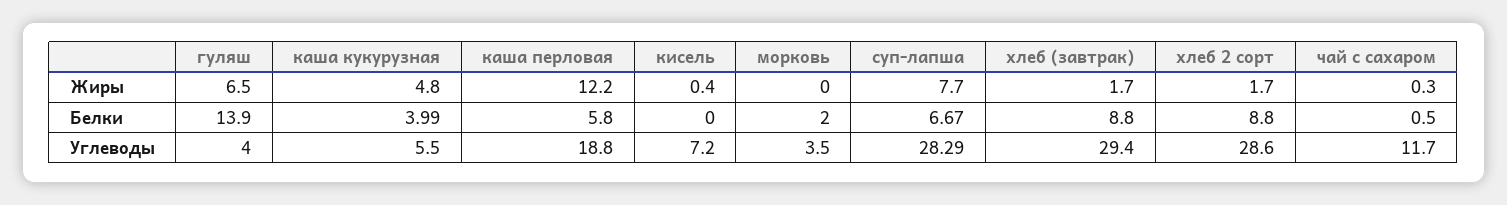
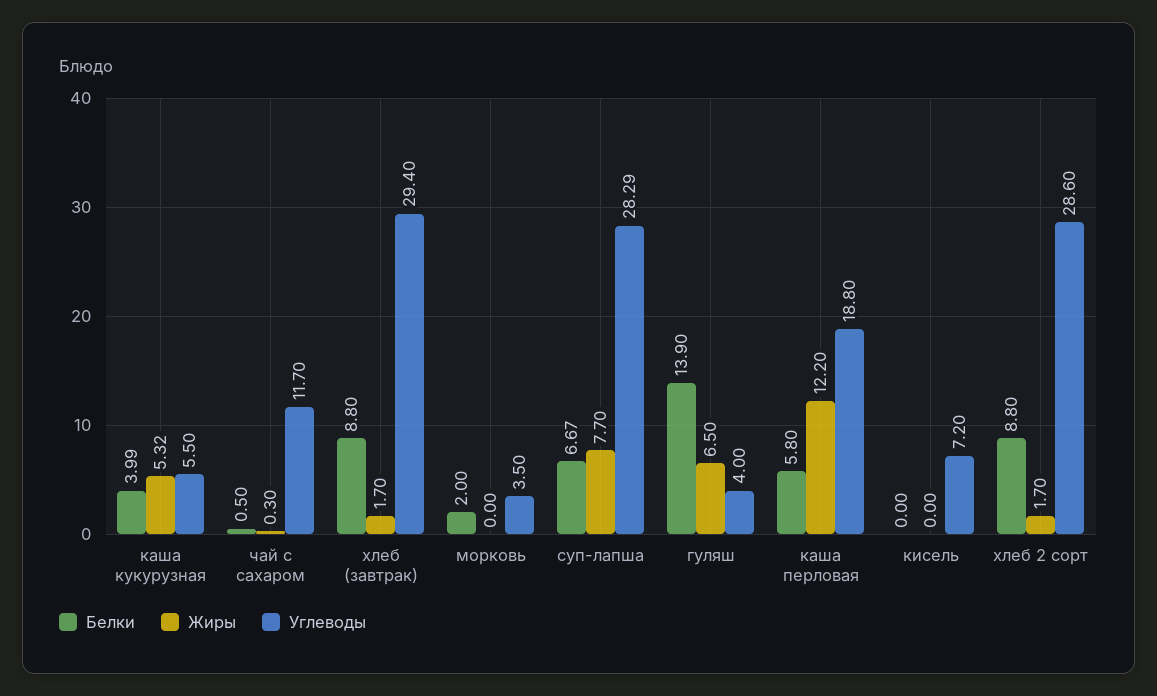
  {
    "Жиры": {
      "гуляш": 6.5,
-     "каша кукурузная": 4.8,
+     "каша кукурузная": 5.32,
      "каша перловая": 12.2,
-     "кисель": 0.4,
+     "кисель": 0,
      "морковь": 0,
      "суп-лапша": 7.7,
      "хлеб (завтрак)": 1.7,
      "хлеб 2 сорт": 1.7,
      "чай с сахаром": 0.3
    },
    "Белки": {
      "гуляш": 13.9,
      "каша кукурузная": 3.99,
      "каша перловая": 5.8,
      "кисель": 0,
      "морковь": 2,
      "суп-лапша": 6.67,
      "хлеб (завтрак)": 8.8,
      "хлеб 2 сорт": 8.8,
      "чай с сахаром": 0.5
    },
    "Углеводы": {
      "гуляш": 4,
      "каша кукурузная": 5.5,
      "каша перловая": 18.8,
      "кисель": 7.2,
      "морковь": 3.5,
      "суп-лапша": 28.29,
      "хлеб (завтрак)": 29.4,
      "хлеб 2 сорт": 28.6,
      "чай с сахаром": 11.7
    }
  }

